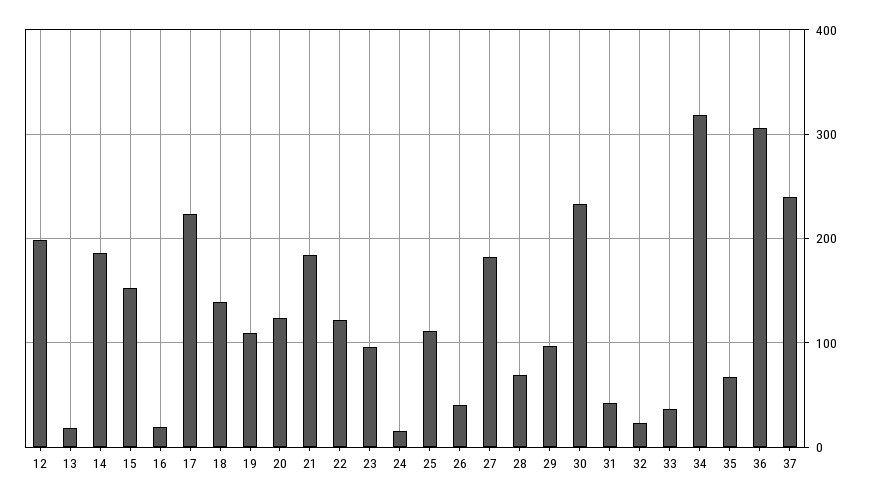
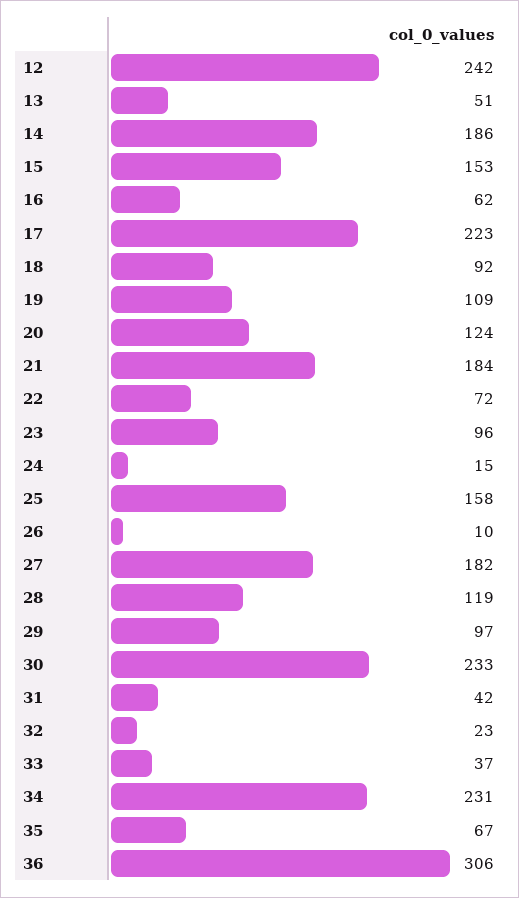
  {
-   "12": 200,
+   "12": 242,
-   "13": 20,
+   "13": 51,
    "14": 186,
    "15": 153,
-   "16": 20,
+   "16": 62,
    "17": 223,
-   "18": 140,
+   "18": 92,
    "19": 109,
    "20": 124,
    "21": 184,
-   "22": 120,
+   "22": 72,
    "23": 96,
    "24": 15,
-   "25": 110,
+   "25": 158,
-   "26": 40,
+   "26": 10,
    "27": 182,
-   "28": 70,
+   "28": 119,
    "29": 97,
    "30": 233,
    "31": 42,
    "32": 23,
    "33": 37,
-   "34": 320,
+   "34": 231,
    "35": 67,
-   "36": 306,
+   "36": 306
-   "37": 240
  }

